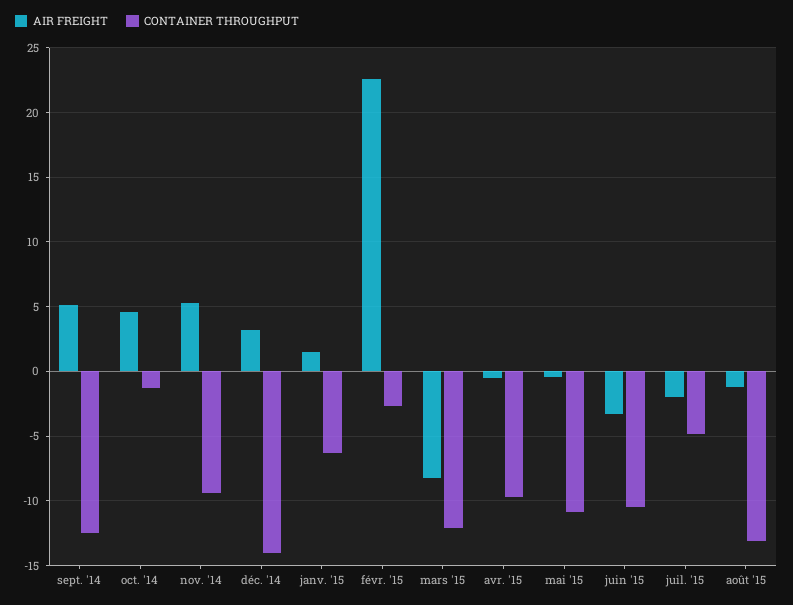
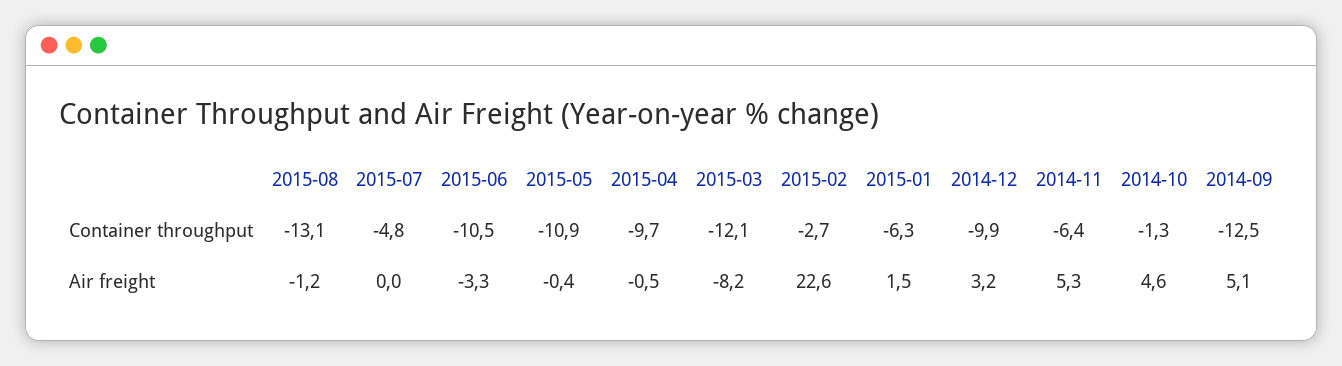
  {
    "AIR FREIGHT": {
      "sept. '14": 5.1,
      "oct. '14": 4.6,
      "nov. '14": 5.3,
      "déc. '14": 3.2,
      "janv. '15": 1.5,
      "févr. '15": 22.6,
      "mars '15": -8.2,
      "avr. '15": -0.5,
      "mai '15": -0.4,
      "juin '15": -3.3,
-     "juil. '15": -2,
+     "juil. '15": 0,
      "août '15": -1.2
    },
    "CONTAINER THROUGHPUT": {
      "sept. '14": -12.5,
      "oct. '14": -1.3,
-     "nov. '14": -9.5,
+     "nov. '14": -6.4,
-     "déc. '14": -14,
+     "déc. '14": -9.9,
      "janv. '15": -6.3,
      "févr. '15": -2.7,
      "mars '15": -12.1,
      "avr. '15": -9.7,
      "mai '15": -10.9,
      "juin '15": -10.5,
      "juil. '15": -4.8,
      "août '15": -13.1
    }
  }

